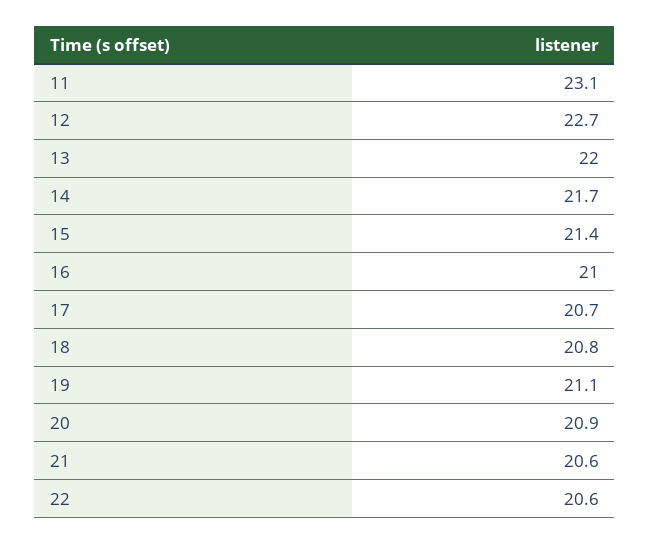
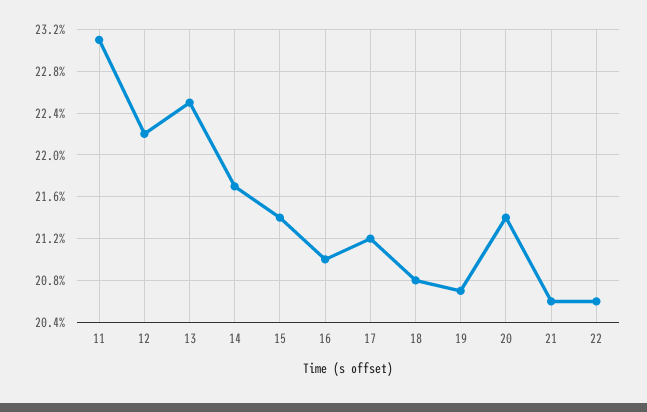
  {
    "11": 23.1,
-   "12": 22.7,
+   "12": 22.2,
-   "13": 22,
+   "13": 22.5,
    "14": 21.7,
    "15": 21.4,
    "16": 21,
-   "17": 20.7,
+   "17": 21.2,
    "18": 20.8,
-   "19": 21.1,
+   "19": 20.7,
-   "20": 20.9,
+   "20": 21.4,
    "21": 20.6,
    "22": 20.6
  }

